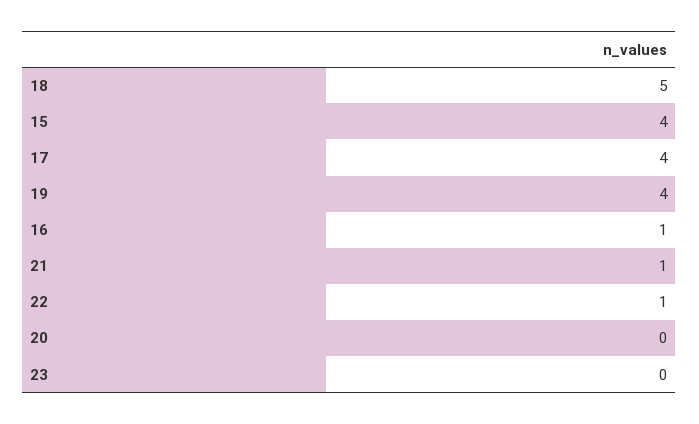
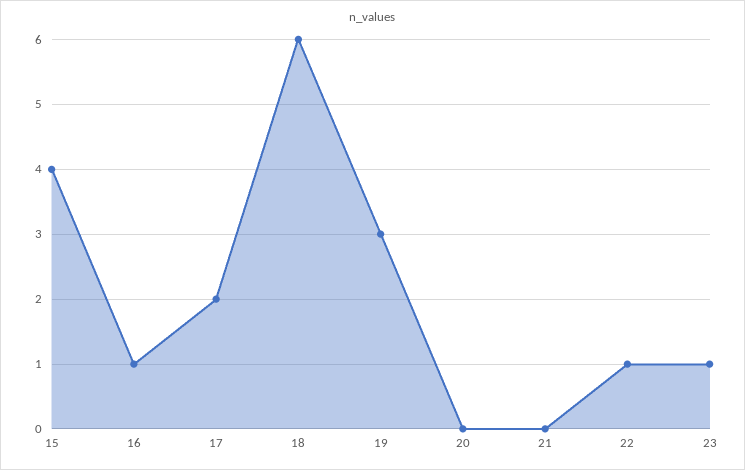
  {
-   "18": 5,
+   "18": 6,
    "15": 4,
-   "17": 4,
+   "17": 2,
-   "19": 4,
+   "19": 3,
    "16": 1,
-   "21": 1,
+   "21": 0,
    "22": 1,
    "20": 0,
-   "23": 0
+   "23": 1
  }

